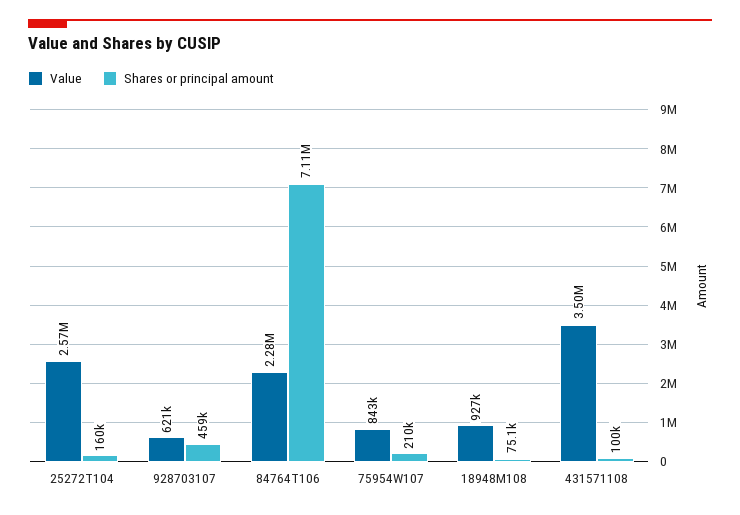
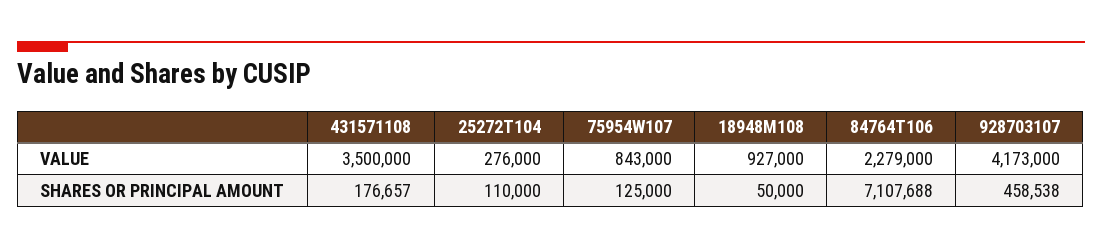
  {
    "Value": {
-     "25272T104": 2570000,
+     "25272T104": 276000,
-     "928703107": 621000,
+     "928703107": 4173000,
      "84764T106": 2279000,
      "75954W107": 843000,
      "18948M108": 927000,
      "431571108": 3500000
    },
    "Shares or principal amount": {
-     "25272T104": 160000,
+     "25272T104": 110000,
      "928703107": 458538,
      "84764T106": 7107688,
-     "75954W107": 210000,
+     "75954W107": 125000,
-     "18948M108": 75100,
+     "18948M108": 50000,
-     "431571108": 100000
+     "431571108": 176657
    }
  }

